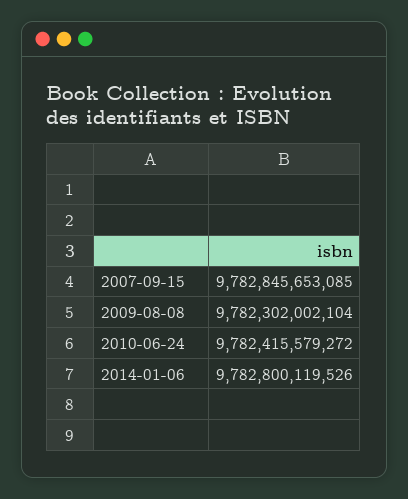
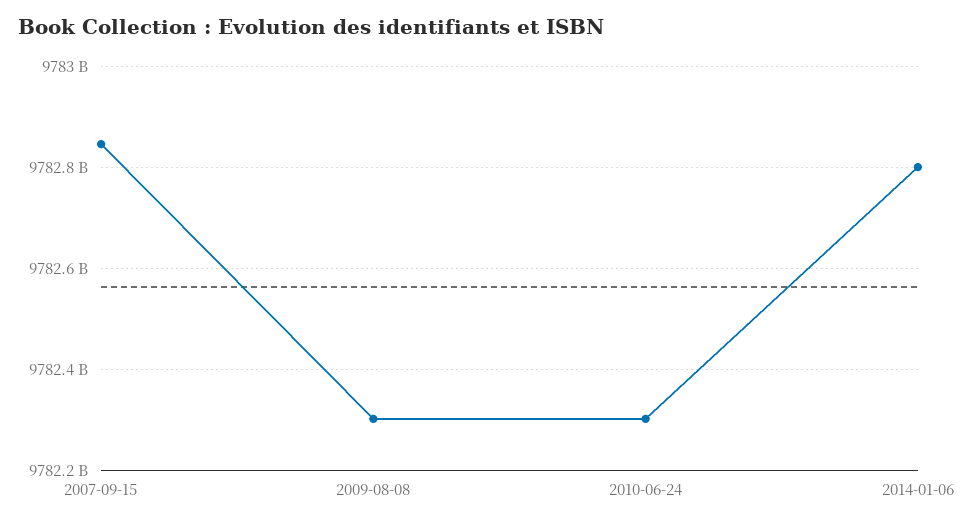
  {
    "2007-09-15": 9782845653085,
    "2009-08-08": 9782302002104,
-   "2010-06-24": 9782415579272,
+   "2010-06-24": 9782300000000,
    "2014-01-06": 9782800119526
  }

